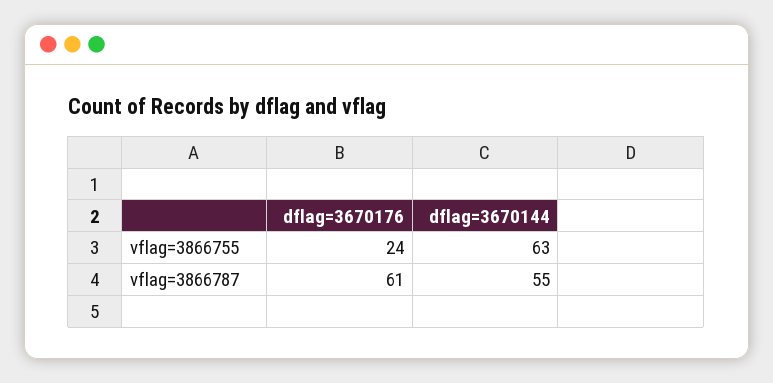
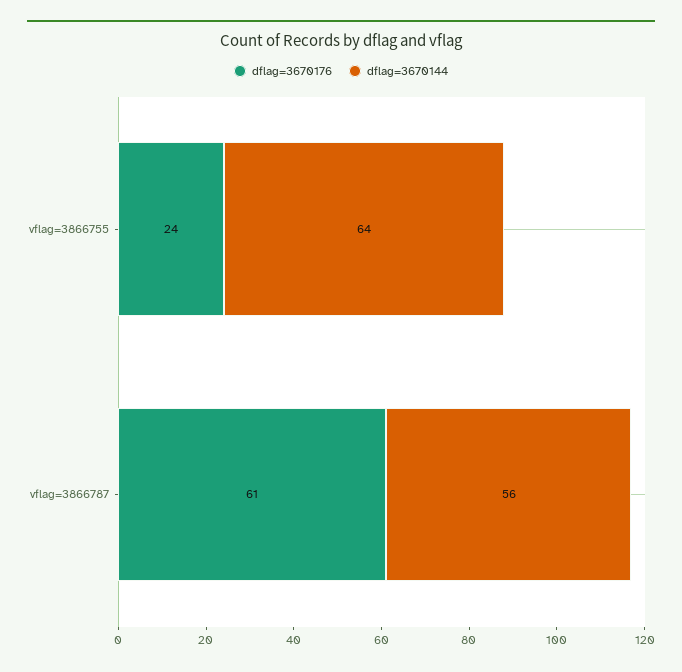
  {
    "dflag=3670176": {
      "vflag=3866755": 24,
      "vflag=3866787": 61
    },
    "dflag=3670144": {
-     "vflag=3866755": 63,
+     "vflag=3866755": 64,
-     "vflag=3866787": 55
+     "vflag=3866787": 56
    }
  }

